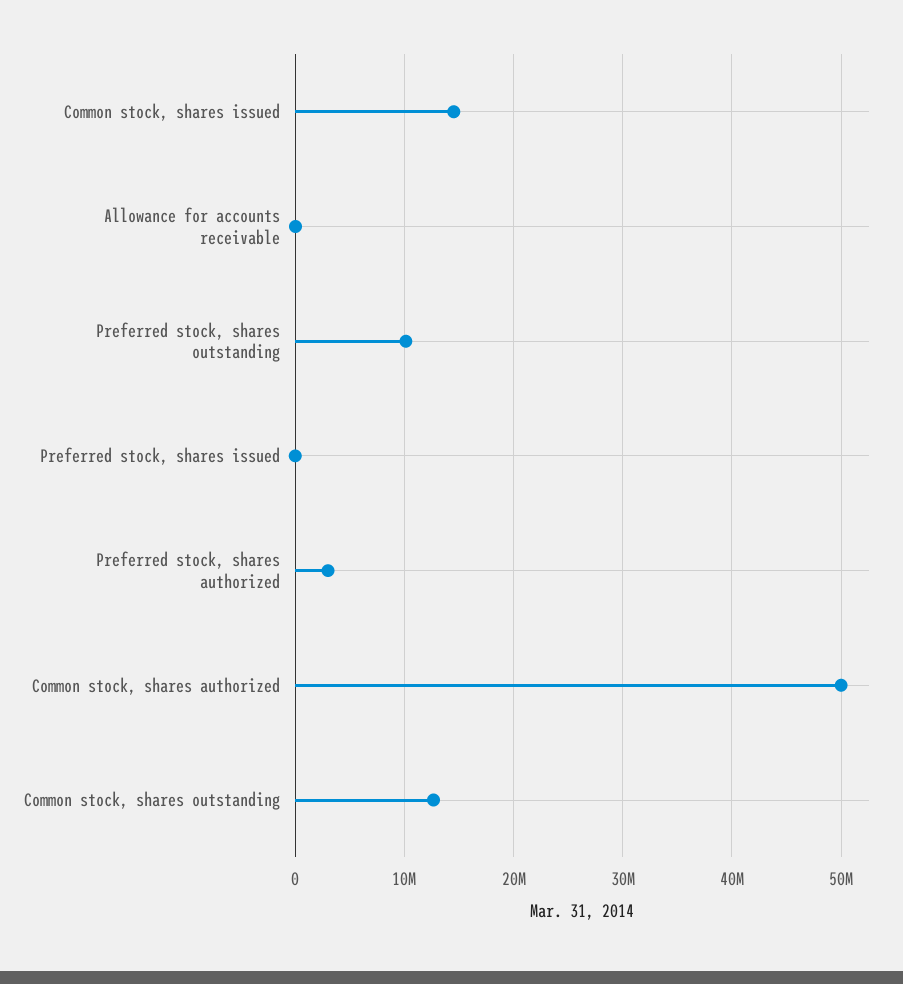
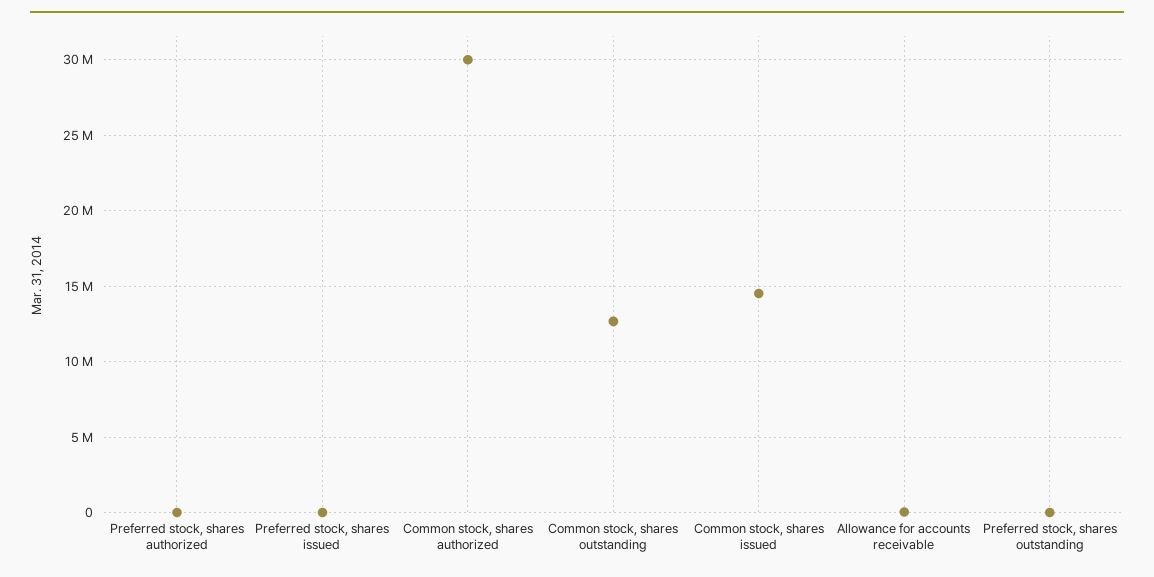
  {
    "Common stock, shares issued": 14500000,
    "Allowance for accounts receivable": 0,
-   "Preferred stock, shares outstanding": 10000000,
+   "Preferred stock, shares outstanding": 0,
    "Preferred stock, shares issued": 0,
-   "Preferred stock, shares authorized": 3000000,
+   "Preferred stock, shares authorized": 0,
-   "Common stock, shares authorized": 50000000,
+   "Common stock, shares authorized": 30000000,
    "Common stock, shares outstanding": 12500000
  }

